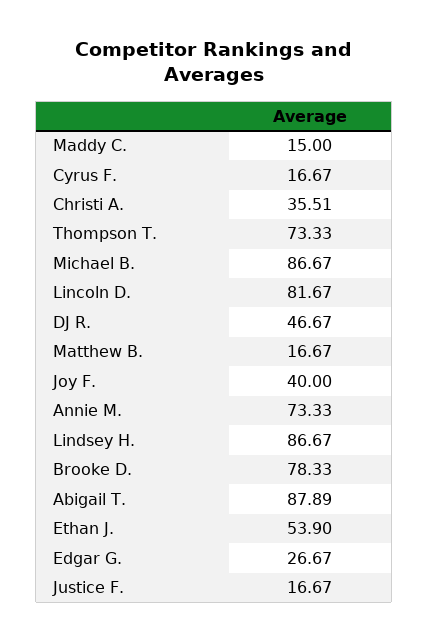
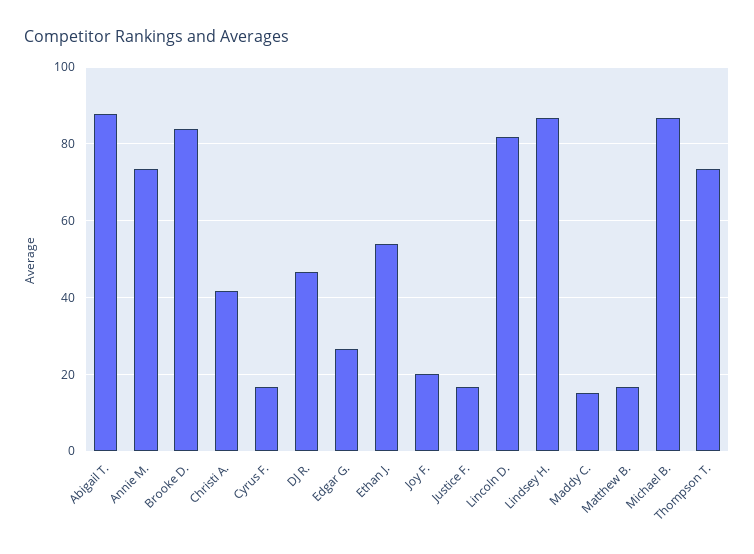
  {
    "Maddy C.": 15,
    "Cyrus F.": 16.67,
-   "Christi A.": 35.51,
+   "Christi A.": 42,
    "Thompson T.": 73.33,
    "Michael B.": 86.67,
    "Lincoln D.": 81.67,
    "DJ R.": 46.67,
    "Matthew B.": 16.67,
-   "Joy F.": 40,
+   "Joy F.": 20,
    "Annie M.": 73.33,
    "Lindsey H.": 86.67,
-   "Brooke D.": 78.33,
+   "Brooke D.": 84,
    "Abigail T.": 87.89,
    "Ethan J.": 53.9,
    "Edgar G.": 26.67,
    "Justice F.": 16.67
  }

